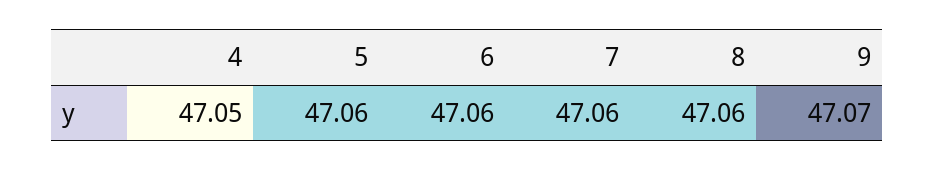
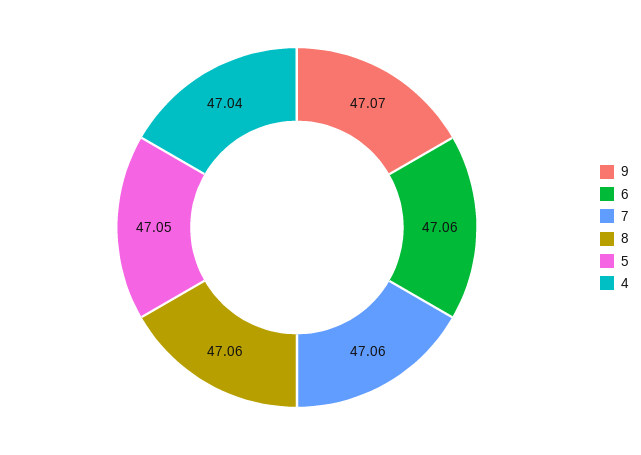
  {
-   "4": 47.05,
+   "4": 47.04,
-   "5": 47.06,
+   "5": 47.05,
    "6": 47.06,
    "7": 47.06,
    "8": 47.06,
    "9": 47.07
  }

